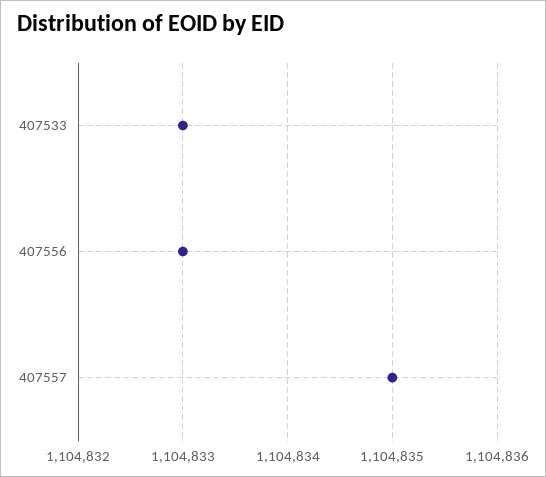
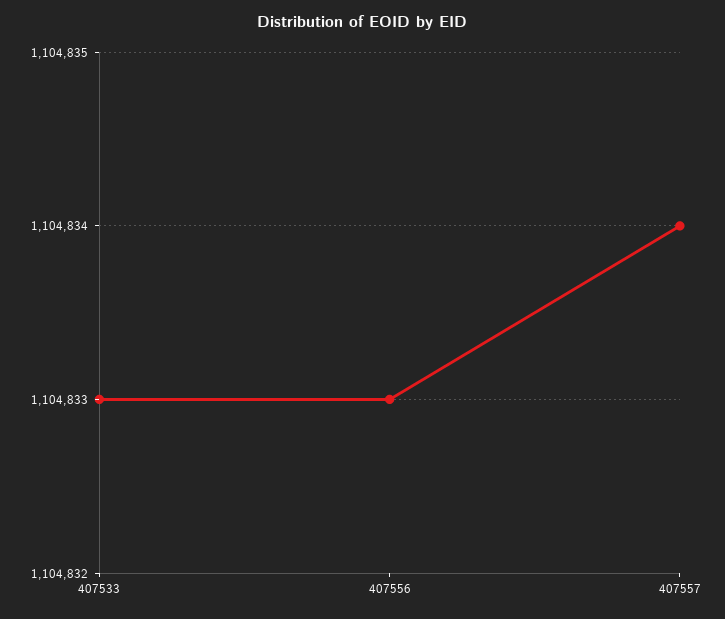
  {
    "407533": 1104833,
    "407556": 1104833,
-   "407557": 1104835
+   "407557": 1104834
  }

